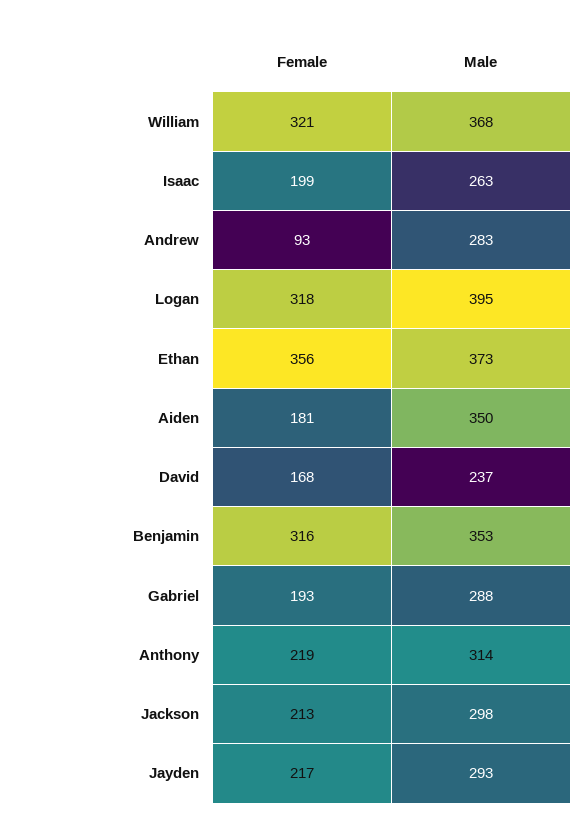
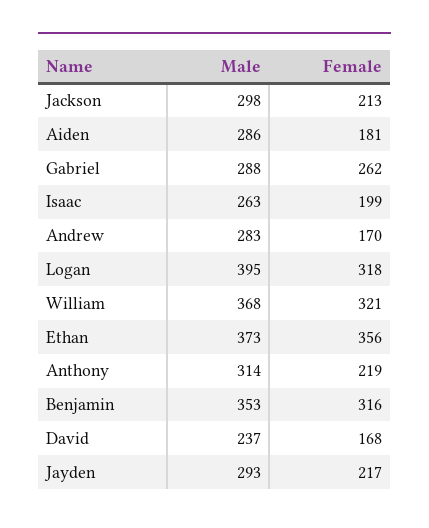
  {
    "Female": {
      "William": 321,
      "Isaac": 199,
-     "Andrew": 93,
+     "Andrew": 170,
      "Logan": 318,
      "Ethan": 356,
      "Aiden": 181,
      "David": 168,
      "Benjamin": 316,
-     "Gabriel": 193,
+     "Gabriel": 262,
      "Anthony": 219,
      "Jackson": 213,
      "Jayden": 217
    },
    "Male": {
      "William": 368,
      "Isaac": 263,
      "Andrew": 283,
      "Logan": 395,
      "Ethan": 373,
-     "Aiden": 350,
+     "Aiden": 286,
      "David": 237,
      "Benjamin": 353,
      "Gabriel": 288,
      "Anthony": 314,
      "Jackson": 298,
      "Jayden": 293
    }
  }

